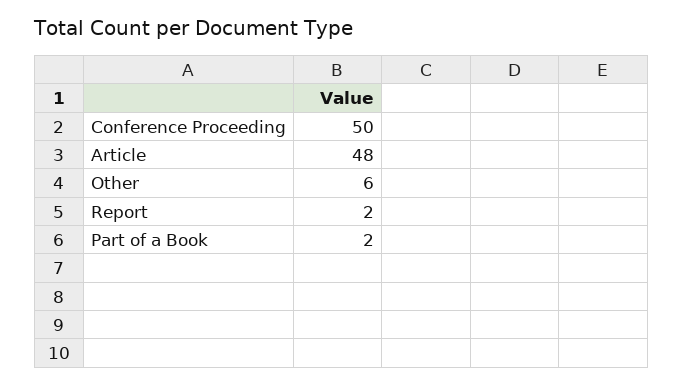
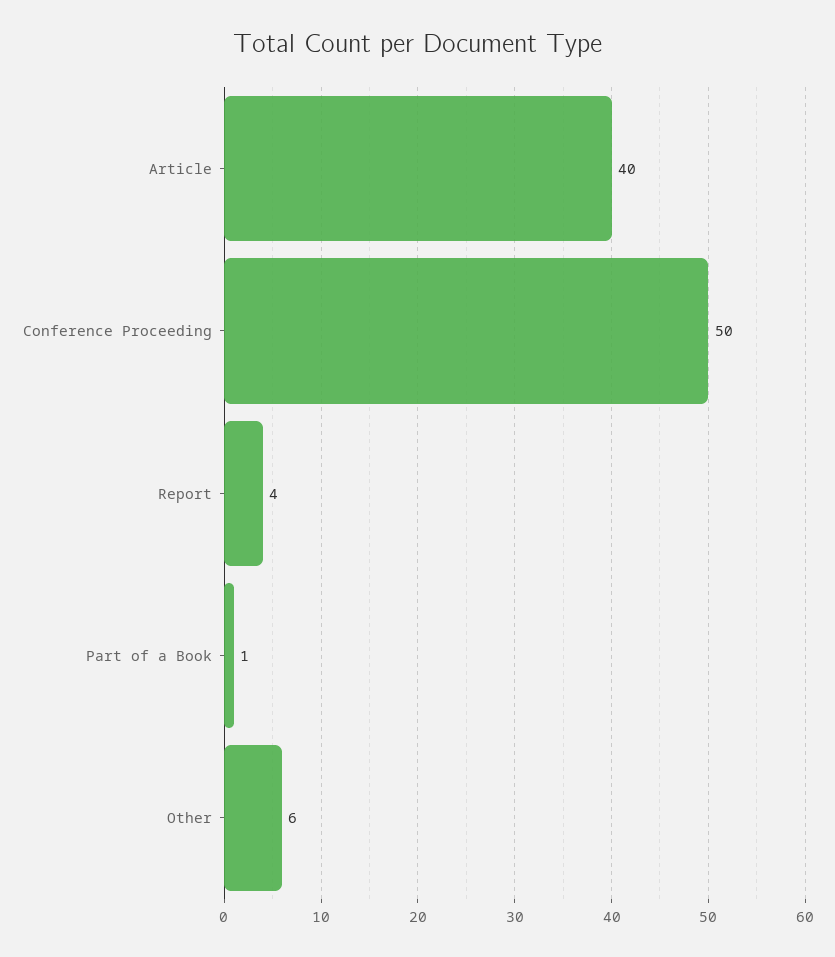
  {
    "Conference Proceeding": 50,
-   "Article": 48,
+   "Article": 40,
    "Other": 6,
-   "Report": 2,
+   "Report": 4,
-   "Part of a Book": 2
+   "Part of a Book": 1
  }

